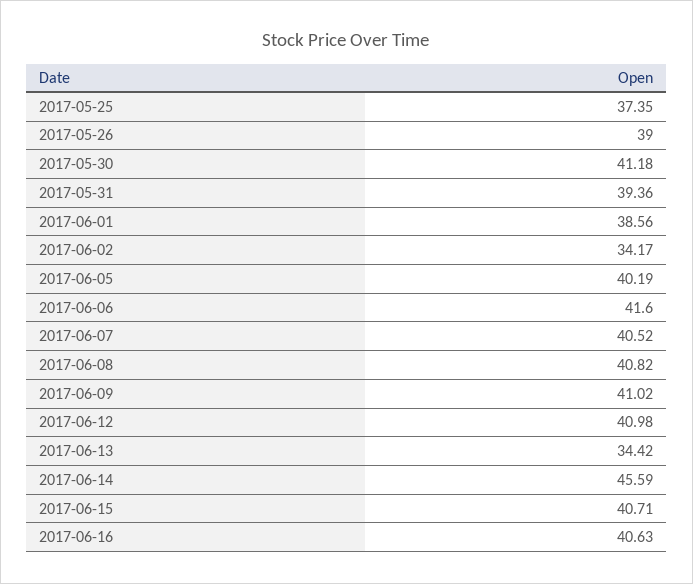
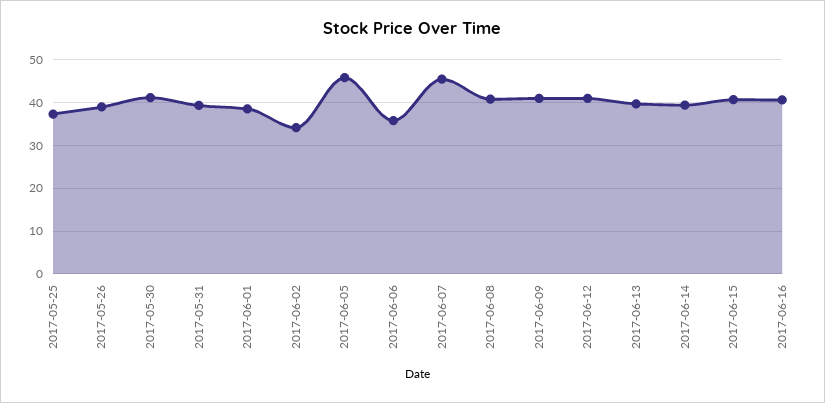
  {
    "2017-05-25": 37.35,
    "2017-05-26": 39,
    "2017-05-30": 41.18,
    "2017-05-31": 39.36,
    "2017-06-01": 38.56,
    "2017-06-02": 34.17,
-   "2017-06-05": 40.19,
+   "2017-06-05": 46,
-   "2017-06-06": 41.6,
+   "2017-06-06": 36,
-   "2017-06-07": 40.52,
+   "2017-06-07": 46,
    "2017-06-08": 40.82,
    "2017-06-09": 41.02,
    "2017-06-12": 40.98,
-   "2017-06-13": 34.42,
+   "2017-06-13": 40,
-   "2017-06-14": 45.59,
+   "2017-06-14": 40,
    "2017-06-15": 40.71,
    "2017-06-16": 40.63
  }

